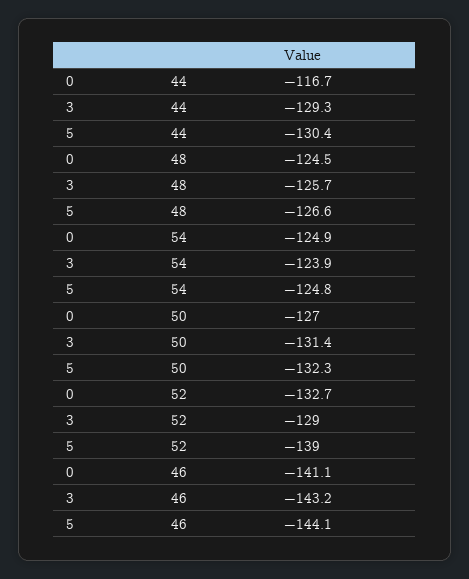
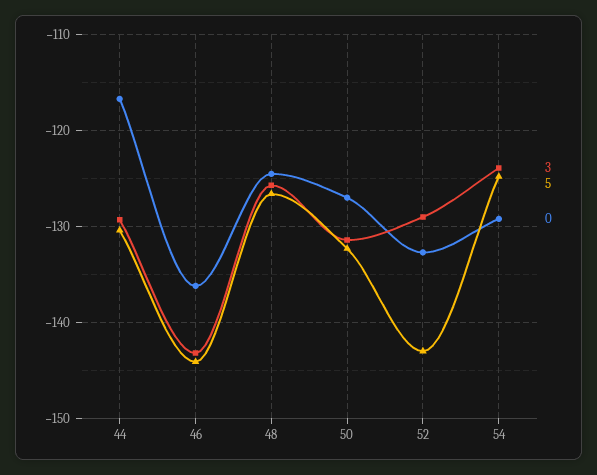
  {
    "0": {
      "44": -116.7,
      "48": -124.5,
-     "54": -124.9,
+     "54": -129,
      "50": -127,
      "52": -132.7,
-     "46": -141.1
+     "46": -136
    },
    "3": {
      "44": -129.3,
      "48": -125.7,
      "54": -123.9,
      "50": -131.4,
      "52": -129,
      "46": -143.2
    },
    "5": {
      "44": -130.4,
      "48": -126.6,
      "54": -124.8,
      "50": -132.3,
-     "52": -139,
+     "52": -143,
      "46": -144.1
    }
  }

